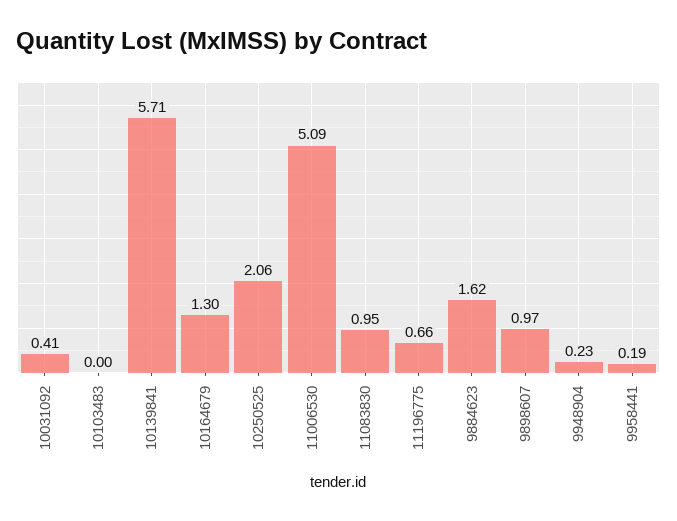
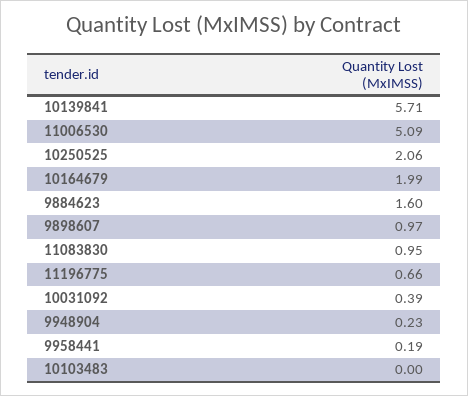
  {
-   "10031092": 0.41,
+   "10031092": 0.39,
    "10103483": 0,
    "10139841": 5.71,
-   "10164679": 1.3,
+   "10164679": 1.99,
    "10250525": 2.06,
    "11006530": 5.09,
    "11083830": 0.95,
    "11196775": 0.66,
-   "9884623": 1.62,
+   "9884623": 1.6,
    "9898607": 0.97,
    "9948904": 0.23,
    "9958441": 0.19
  }

